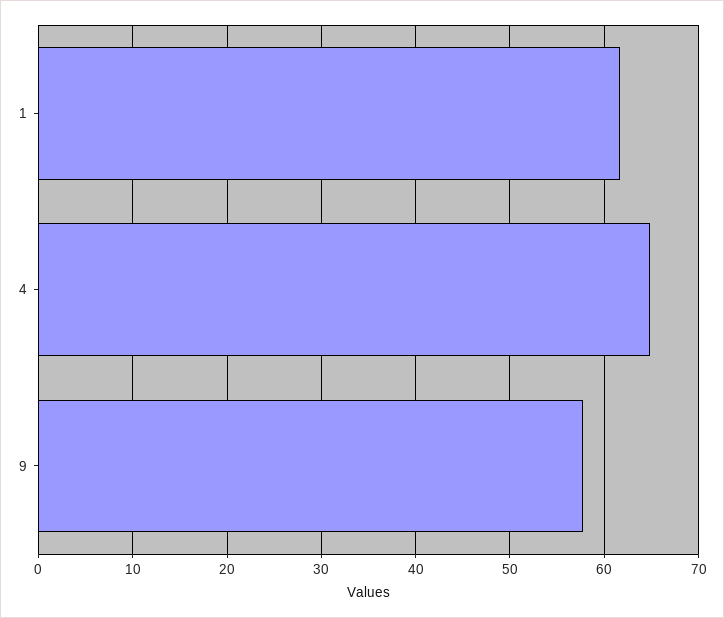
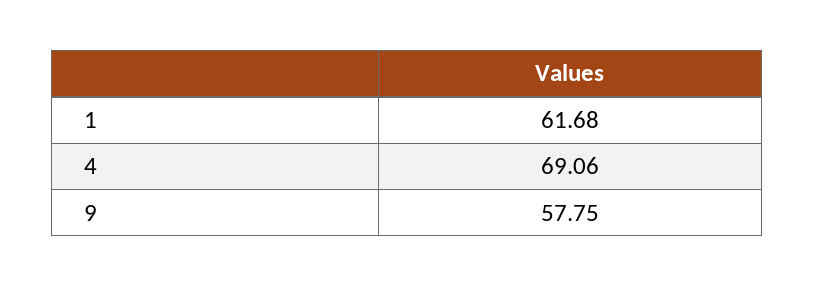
  {
    "1": 61.68,
-   "4": 65,
+   "4": 69.06,
    "9": 57.75
  }

